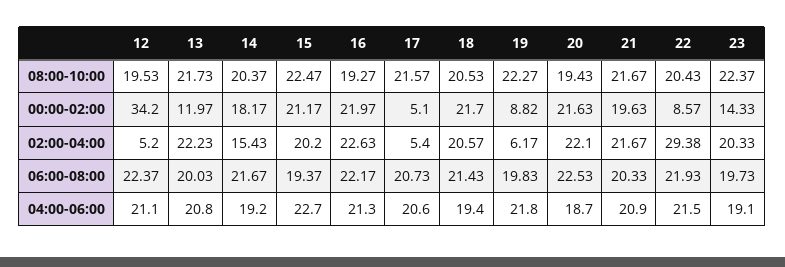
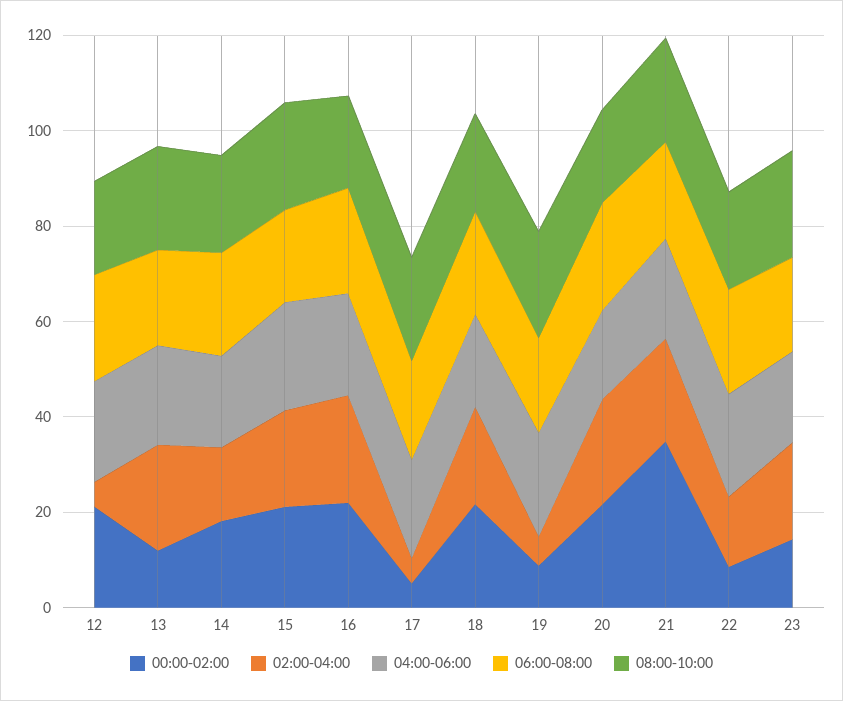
  {
    "08:00-10:00": {
      "12": 19.53,
      "13": 21.73,
      "14": 20.37,
      "15": 22.47,
      "16": 19.27,
      "17": 21.57,
      "18": 20.53,
      "19": 22.27,
      "20": 19.43,
      "21": 21.67,
      "22": 20.43,
      "23": 22.37
    },
    "00:00-02:00": {
-     "12": 34.2,
+     "12": 20,
      "13": 11.97,
      "14": 18.17,
      "15": 21.17,
      "16": 21.97,
      "17": 5.1,
      "18": 21.7,
      "19": 8.82,
      "20": 21.63,
-     "21": 19.63,
+     "21": 35,
      "22": 8.57,
      "23": 14.33
    },
    "02:00-04:00": {
      "12": 5.2,
      "13": 22.23,
      "14": 15.43,
      "15": 20.2,
      "16": 22.63,
      "17": 5.4,
      "18": 20.57,
      "19": 6.17,
      "20": 22.1,
      "21": 21.67,
-     "22": 29.38,
+     "22": 15,
      "23": 20.33
    },
    "06:00-08:00": {
      "12": 22.37,
      "13": 20.03,
      "14": 21.67,
      "15": 19.37,
      "16": 22.17,
      "17": 20.73,
      "18": 21.43,
      "19": 19.83,
      "20": 22.53,
      "21": 20.33,
      "22": 21.93,
      "23": 19.73
    },
    "04:00-06:00": {
      "12": 21.1,
      "13": 20.8,
      "14": 19.2,
      "15": 22.7,
      "16": 21.3,
      "17": 20.6,
      "18": 19.4,
      "19": 21.8,
      "20": 18.7,
      "21": 20.9,
      "22": 21.5,
      "23": 19.1
    }
  }

